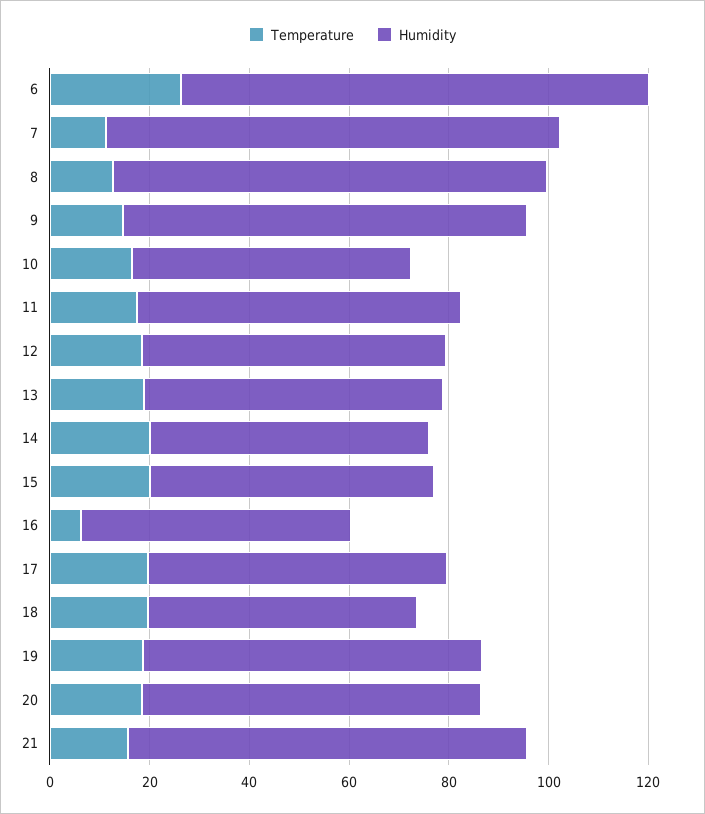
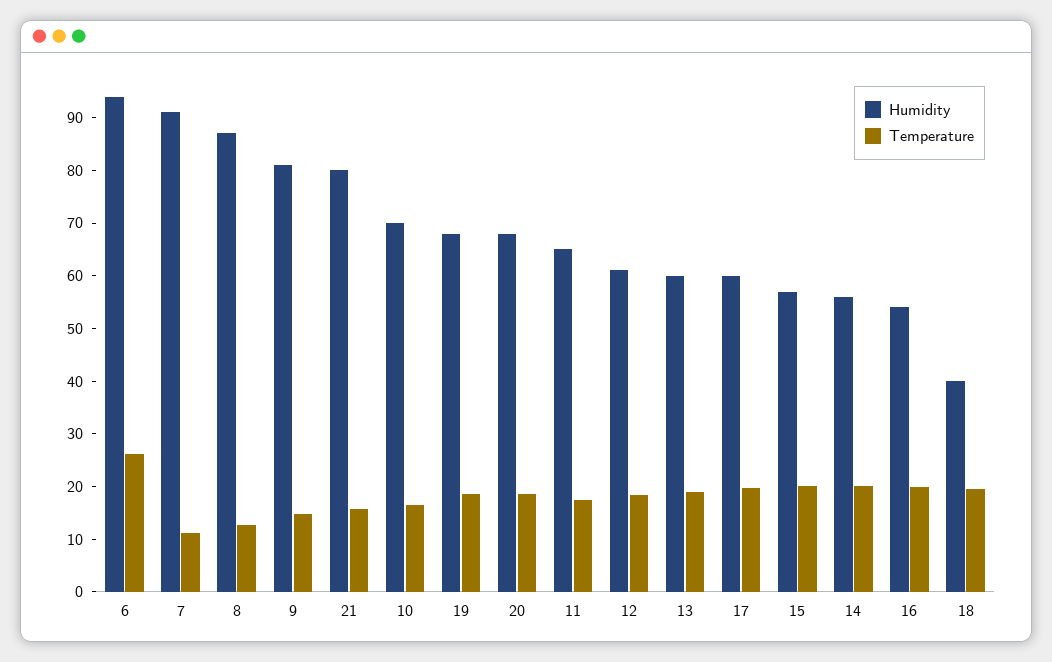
  {
    "Temperature": {
      "6": 26,
      "7": 12,
      "8": 12,
      "9": 14,
      "10": 16,
      "11": 18,
      "12": 18,
      "13": 18,
      "14": 20,
      "15": 20,
-     "16": 5,
+     "16": 20,
      "17": 20,
      "18": 20,
      "19": 18,
      "20": 18,
      "21": 16
    },
    "Humidity": {
      "6": 94,
      "7": 92,
      "8": 88,
      "9": 82,
-     "10": 55,
+     "10": 70,
      "11": 66,
      "12": 62,
      "13": 60,
      "14": 56,
      "15": 58,
      "16": 54,
      "17": 60,
-     "18": 55,
+     "18": 40,
      "19": 68,
      "20": 68,
      "21": 80
    }
  }

